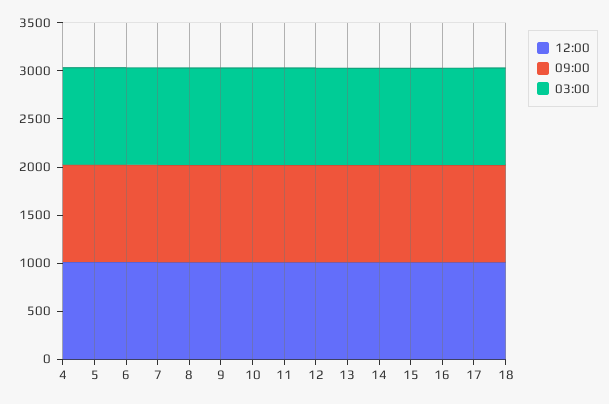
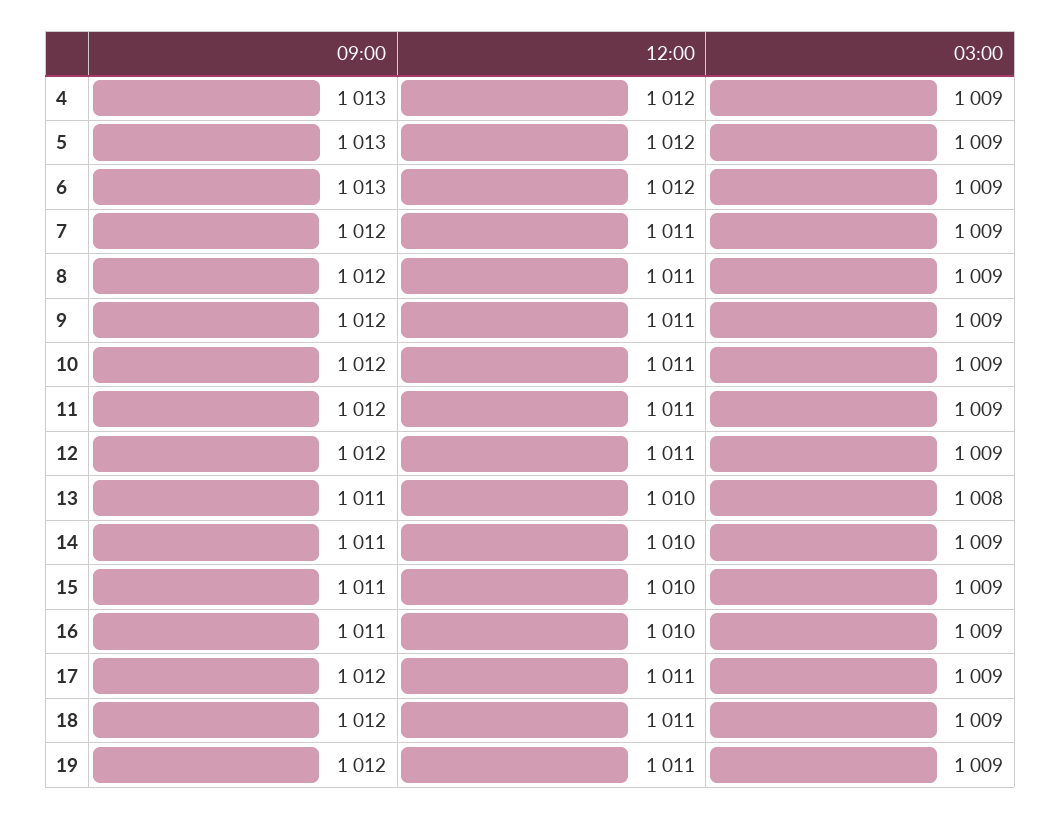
  {
    "12:00": {
      "4": 1012,
      "5": 1012,
      "6": 1012,
      "7": 1011,
      "8": 1011,
      "9": 1011,
      "10": 1011,
      "11": 1011,
      "12": 1011,
      "13": 1010,
      "14": 1010,
      "15": 1010,
      "16": 1010,
      "17": 1011,
-     "18": 1011
+     "18": 1011,
+     "19": 1011
    },
    "09:00": {
      "4": 1013,
      "5": 1013,
      "6": 1013,
      "7": 1012,
      "8": 1012,
      "9": 1012,
      "10": 1012,
      "11": 1012,
      "12": 1012,
      "13": 1011,
      "14": 1011,
      "15": 1011,
      "16": 1011,
      "17": 1012,
-     "18": 1012
+     "18": 1012,
+     "19": 1012
    },
    "03:00": {
      "4": 1009,
      "5": 1009,
      "6": 1009,
      "7": 1009,
      "8": 1009,
      "9": 1009,
      "10": 1009,
      "11": 1009,
      "12": 1009,
      "13": 1008,
      "14": 1009,
      "15": 1009,
      "16": 1009,
      "17": 1009,
-     "18": 1009
+     "18": 1009,
+     "19": 1009
    }
  }

